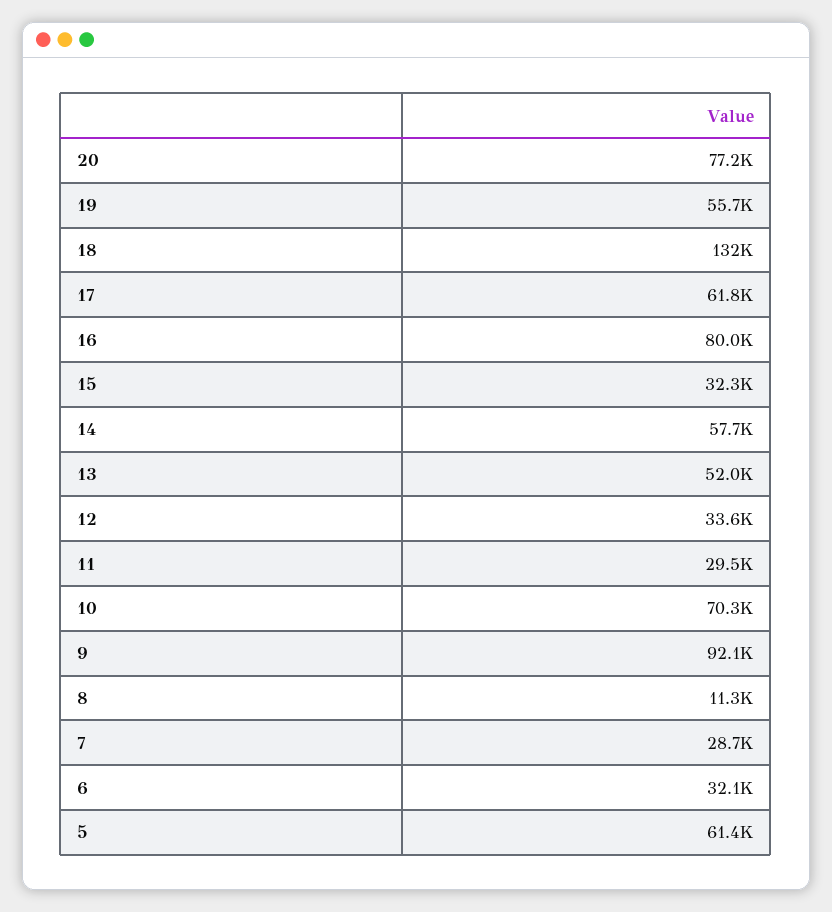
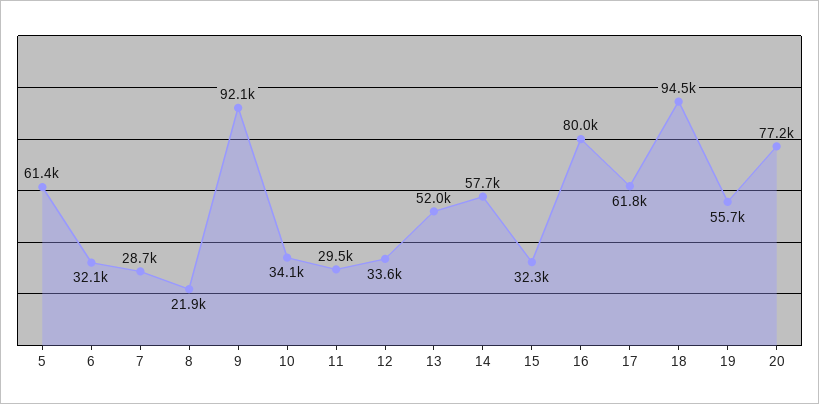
  {
    "20": 77200,
    "19": 55700,
-   "18": 132000,
+   "18": 94500,
    "17": 61800,
    "16": 80000,
    "15": 32300,
    "14": 57700,
    "13": 52000,
    "12": 33600,
    "11": 29500,
-   "10": 70300,
+   "10": 34100,
    "9": 92100,
-   "8": 11300,
+   "8": 21900,
    "7": 28700,
    "6": 32100,
    "5": 61400
  }

